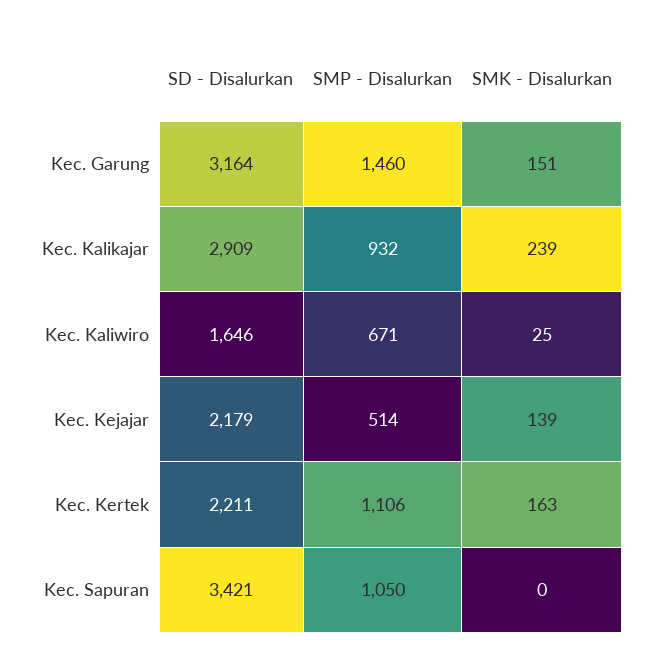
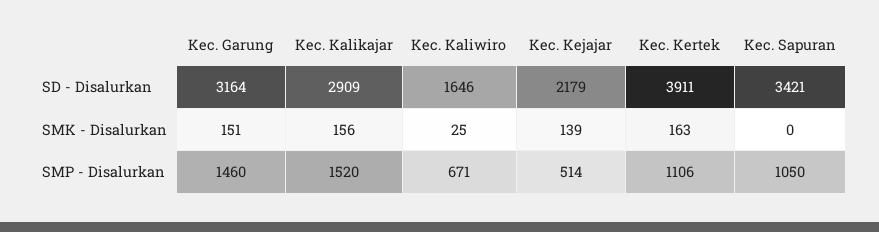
  {
    "SD - Disalurkan": {
      "Kec. Garung": 3164,
      "Kec. Kalikajar": 2909,
      "Kec. Kaliwiro": 1646,
      "Kec. Kejajar": 2179,
-     "Kec. Kertek": 2211,
+     "Kec. Kertek": 3911,
      "Kec. Sapuran": 3421
    },
    "SMP - Disalurkan": {
      "Kec. Garung": 1460,
-     "Kec. Kalikajar": 932,
+     "Kec. Kalikajar": 1520,
      "Kec. Kaliwiro": 671,
      "Kec. Kejajar": 514,
      "Kec. Kertek": 1106,
      "Kec. Sapuran": 1050
    },
    "SMK - Disalurkan": {
      "Kec. Garung": 151,
-     "Kec. Kalikajar": 239,
+     "Kec. Kalikajar": 156,
      "Kec. Kaliwiro": 25,
      "Kec. Kejajar": 139,
      "Kec. Kertek": 163,
      "Kec. Sapuran": 0
    }
  }

